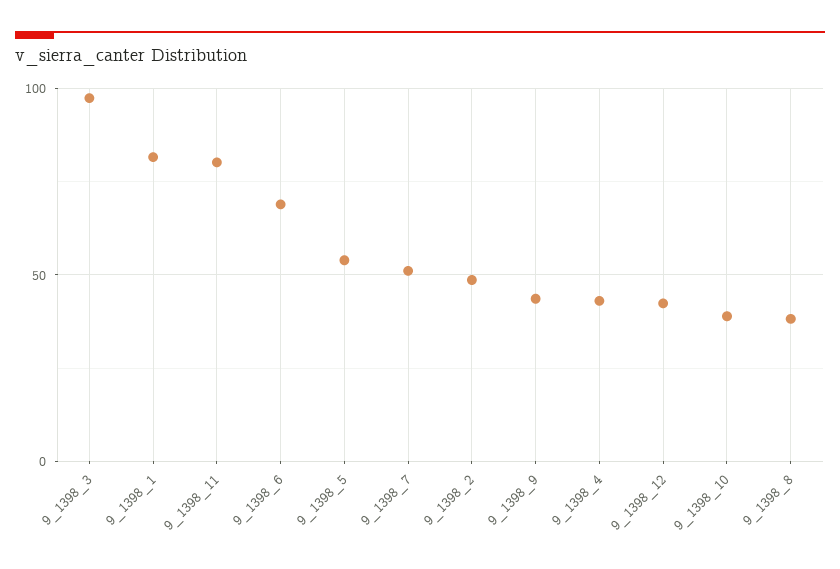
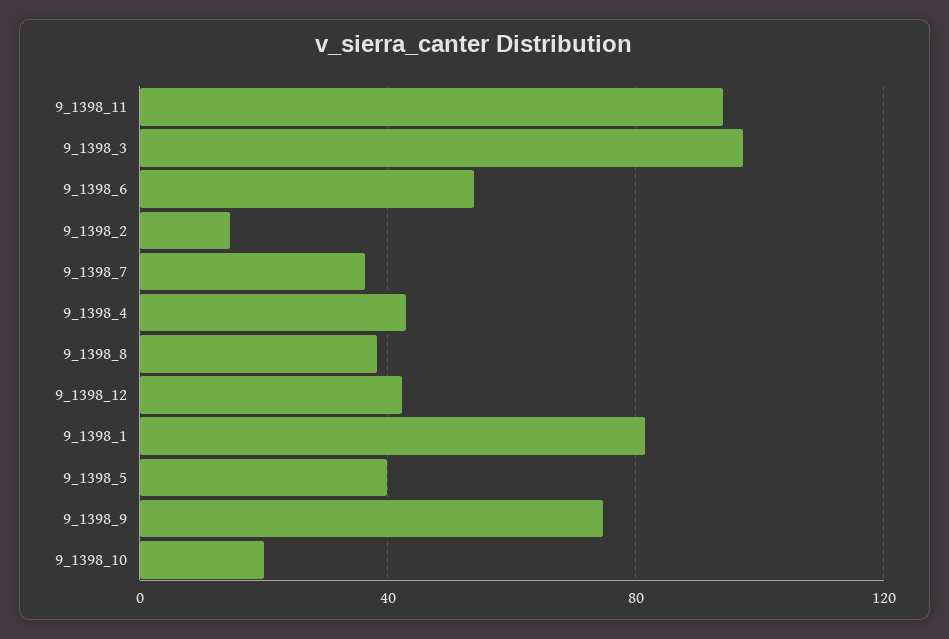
  {
    "9_1398_3": 95,
    "9_1398_1": 80,
-   "9_1398_11": 80,
+   "9_1398_11": 95,
-   "9_1398_6": 70,
+   "9_1398_6": 55,
-   "9_1398_5": 55,
+   "9_1398_5": 40,
-   "9_1398_7": 50,
+   "9_1398_7": 35,
-   "9_1398_2": 50,
+   "9_1398_2": 15,
-   "9_1398_9": 45,
+   "9_1398_9": 75,
    "9_1398_4": 45,
    "9_1398_12": 40,
-   "9_1398_10": 40,
+   "9_1398_10": 20,
    "9_1398_8": 40
  }

